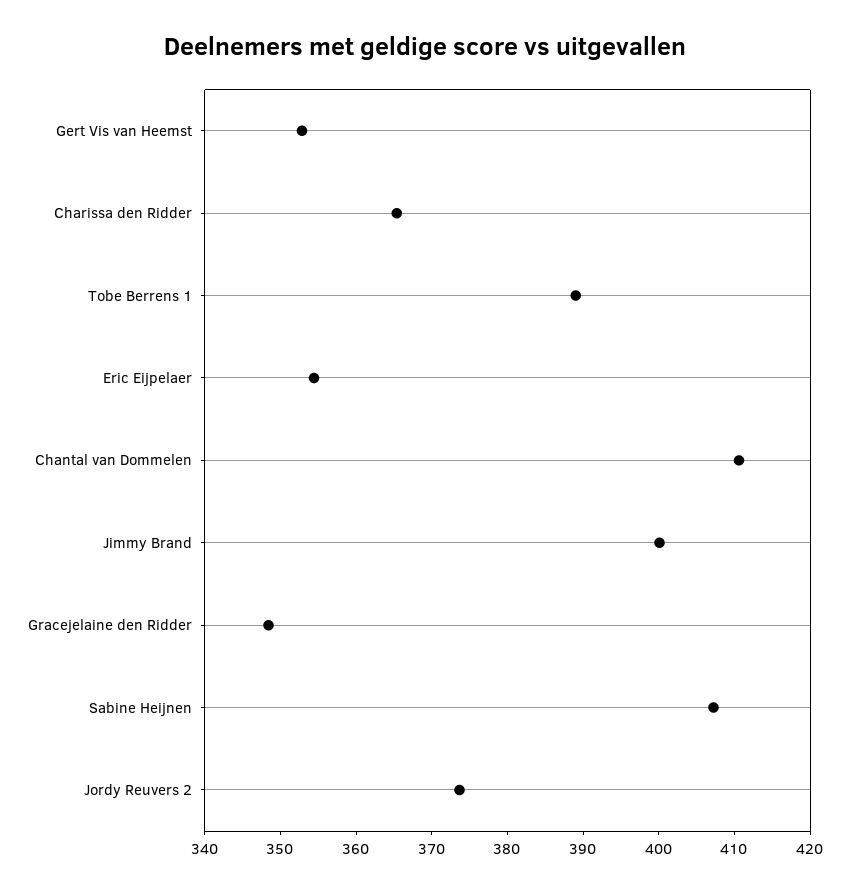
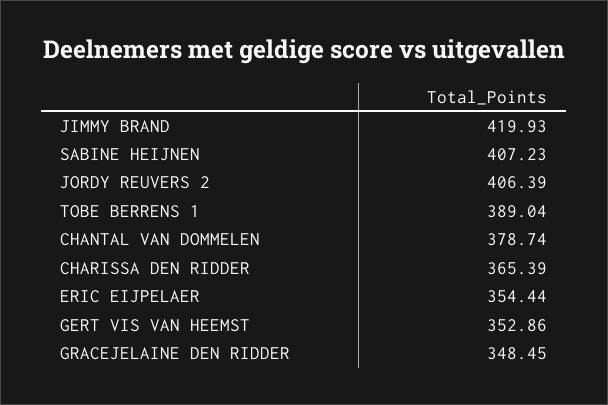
  {
    "Gert Vis van Heemst": 352.86,
    "Charissa den Ridder": 365.39,
    "Tobe Berrens 1": 389.04,
    "Eric Eijpelaer": 354.44,
-   "Chantal van Dommelen": 410,
+   "Chantal van Dommelen": 378.74,
-   "Jimmy Brand": 400,
+   "Jimmy Brand": 419.93,
    "Gracejelaine den Ridder": 348.45,
    "Sabine Heijnen": 407.23,
-   "Jordy Reuvers 2": 374
+   "Jordy Reuvers 2": 406.39
  }

